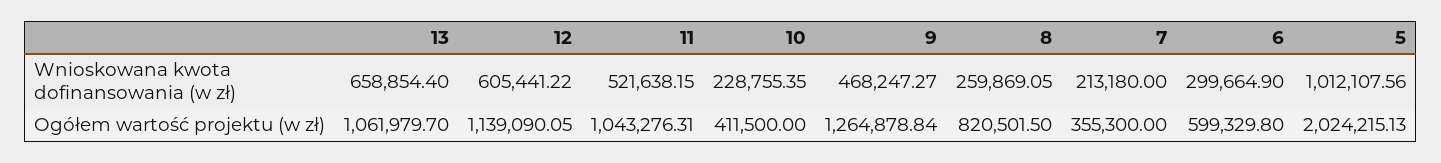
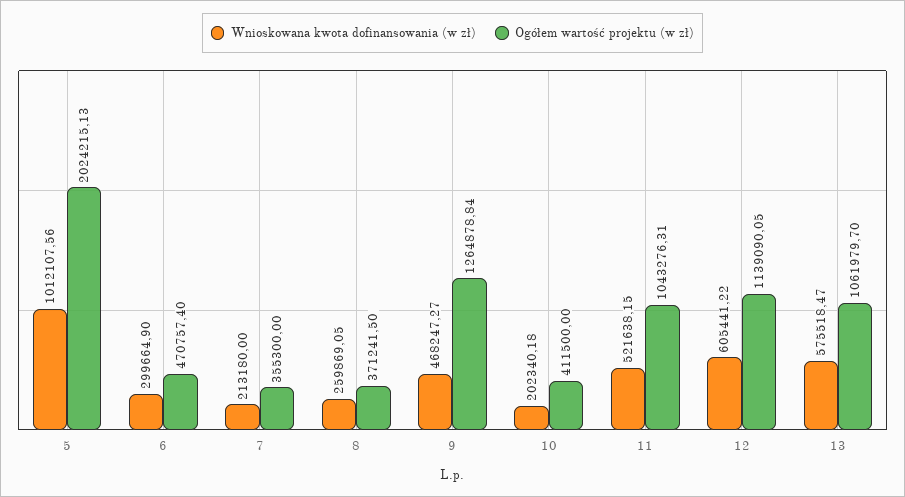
  {
    "Wnioskowana kwota dofinansowania (w zł)": {
-     "13": 658854.4,
+     "13": 575518.47,
      "12": 605441.22,
      "11": 521638.15,
-     "10": 228755.35,
+     "10": 202340.18,
      "9": 468247.27,
      "8": 259869.05,
      "7": 213180,
      "6": 299664.9,
      "5": 1012107.56
    },
    "Ogółem wartość projektu (w zł)": {
      "13": 1061979.7,
      "12": 1139090.05,
      "11": 1043276.31,
      "10": 411500,
      "9": 1264878.84,
-     "8": 820501.5,
+     "8": 371241.5,
      "7": 355300,
-     "6": 599329.8,
+     "6": 470757.4,
      "5": 2024215.13
    }
  }

